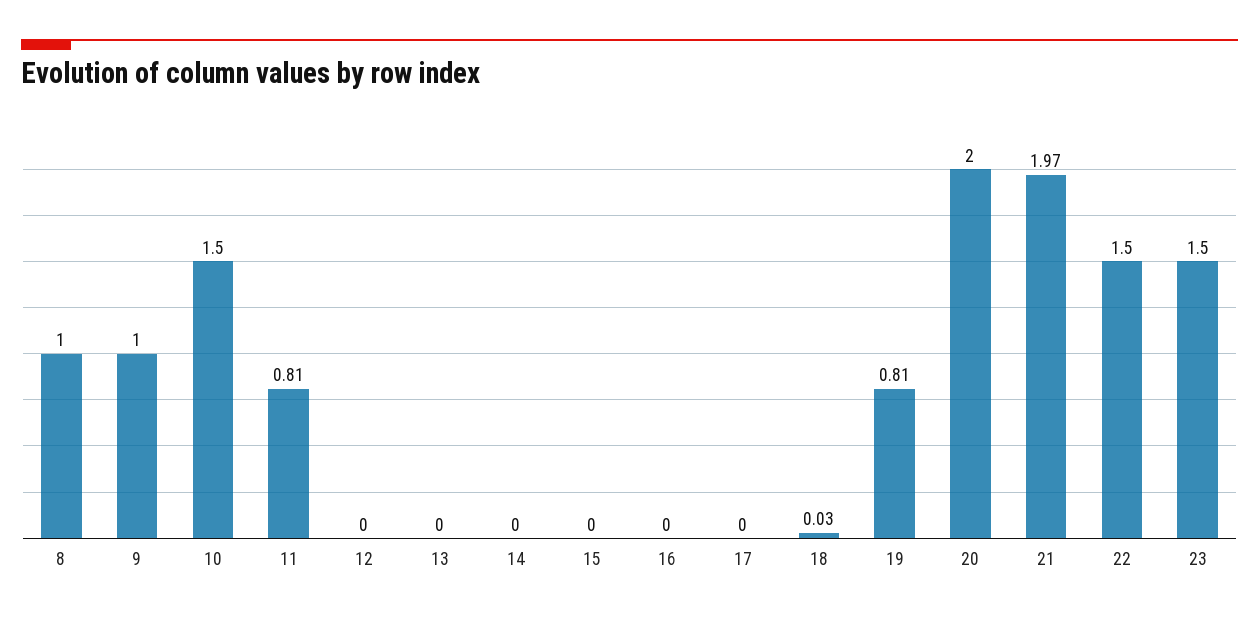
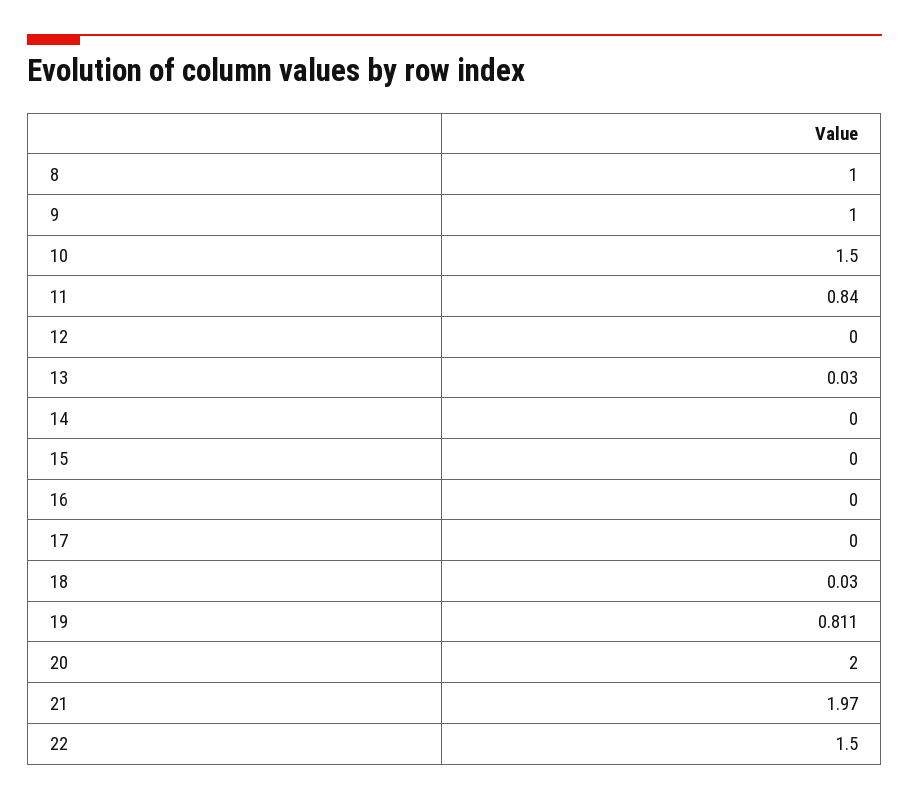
  {
    "8": 1,
    "9": 1,
    "10": 1.5,
-   "11": 0.81,
+   "11": 0.84,
    "12": 0,
-   "13": 0,
+   "13": 0.03,
    "14": 0,
    "15": 0,
    "16": 0,
    "17": 0,
    "18": 0.03,
    "19": 0.811,
    "20": 2,
    "21": 1.97,
-   "22": 1.5,
+   "22": 1.5
-   "23": 1.5
  }

